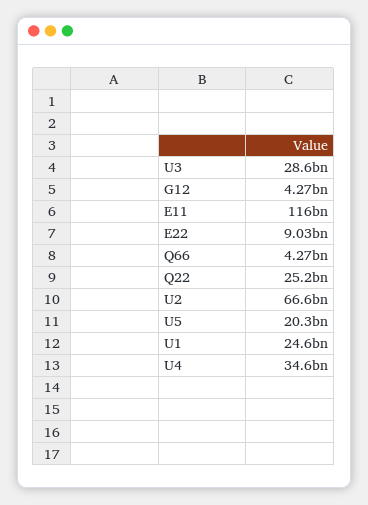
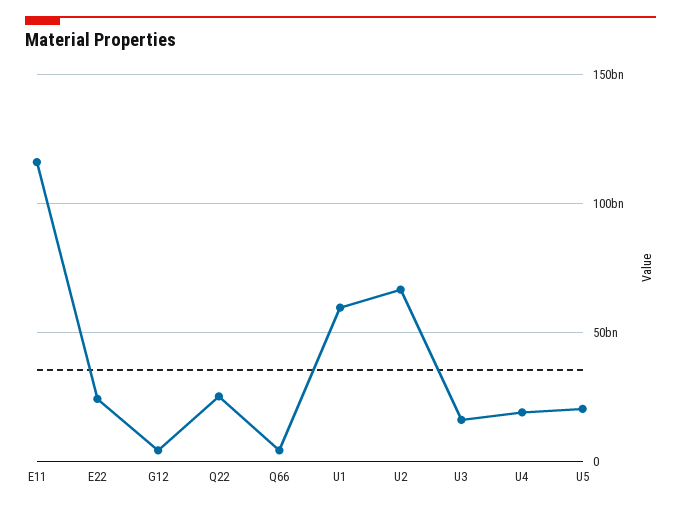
  {
-   "U3": 28600000000,
+   "U3": 15000000000,
    "G12": 4270000000,
    "E11": 116000000000,
-   "E22": 9030000000,
+   "E22": 25000000000,
    "Q66": 4270000000,
    "Q22": 25200000000,
    "U2": 66600000000,
    "U5": 20300000000,
-   "U1": 24600000000,
+   "U1": 60000000000,
-   "U4": 34600000000
+   "U4": 20000000000
  }

